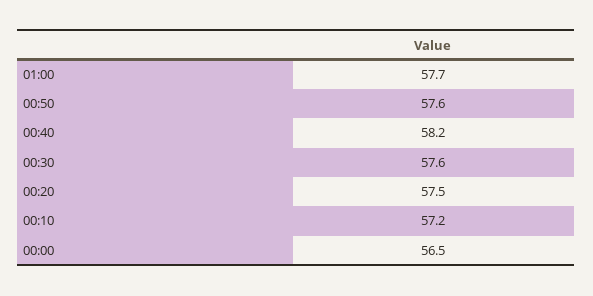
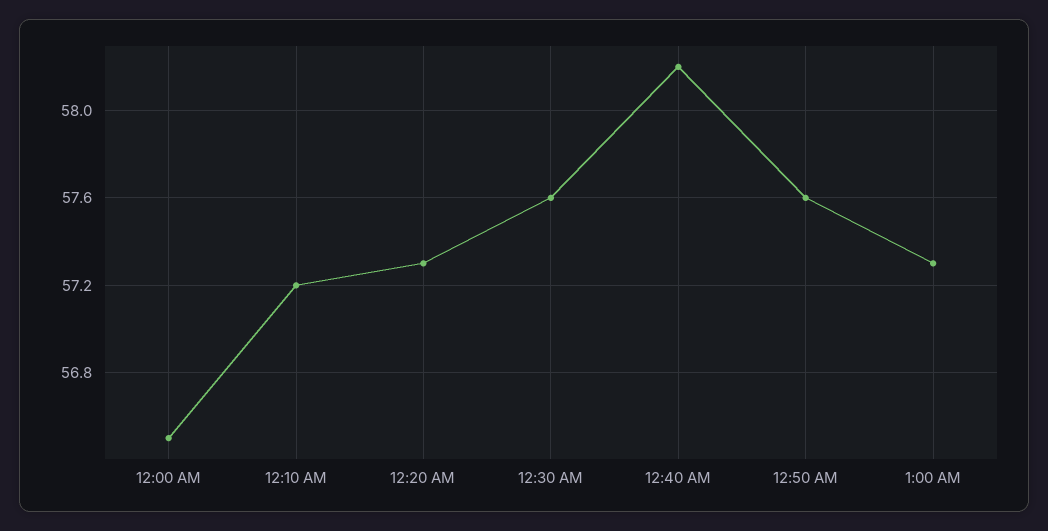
  {
-   "01:00": 57.7,
+   "01:00": 57.3,
    "00:50": 57.6,
    "00:40": 58.2,
    "00:30": 57.6,
-   "00:20": 57.5,
+   "00:20": 57.3,
    "00:10": 57.2,
    "00:00": 56.5
  }

